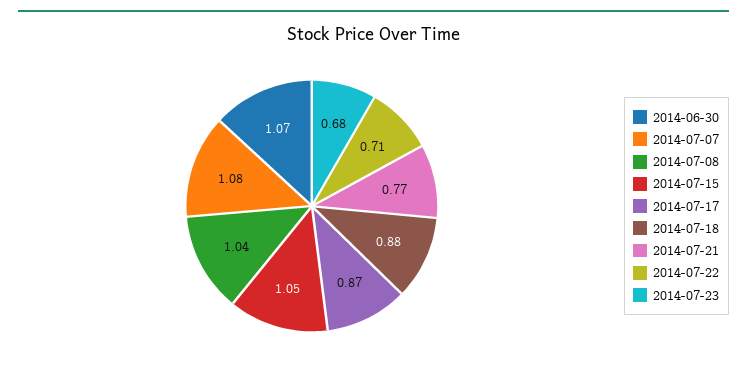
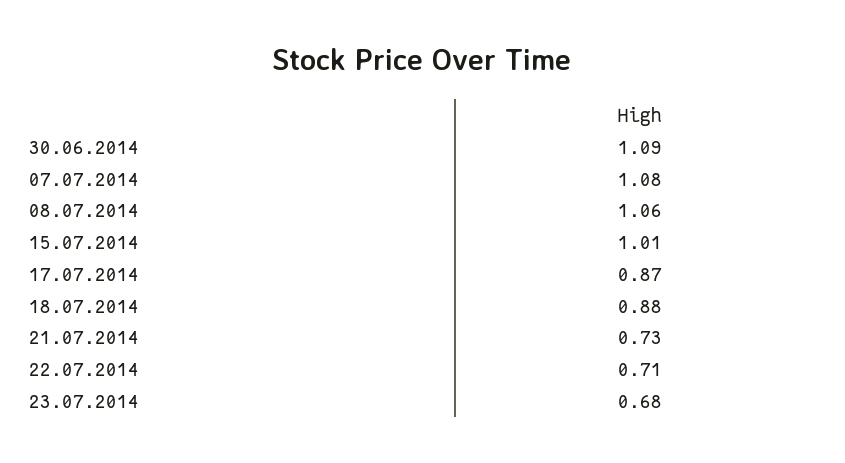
  {
-   "2014-06-30": 1.07,
+   "2014-06-30": 1.09,
    "2014-07-07": 1.08,
-   "2014-07-08": 1.04,
+   "2014-07-08": 1.06,
-   "2014-07-15": 1.05,
+   "2014-07-15": 1.01,
    "2014-07-17": 0.87,
    "2014-07-18": 0.88,
-   "2014-07-21": 0.77,
+   "2014-07-21": 0.73,
    "2014-07-22": 0.71,
    "2014-07-23": 0.68
  }

